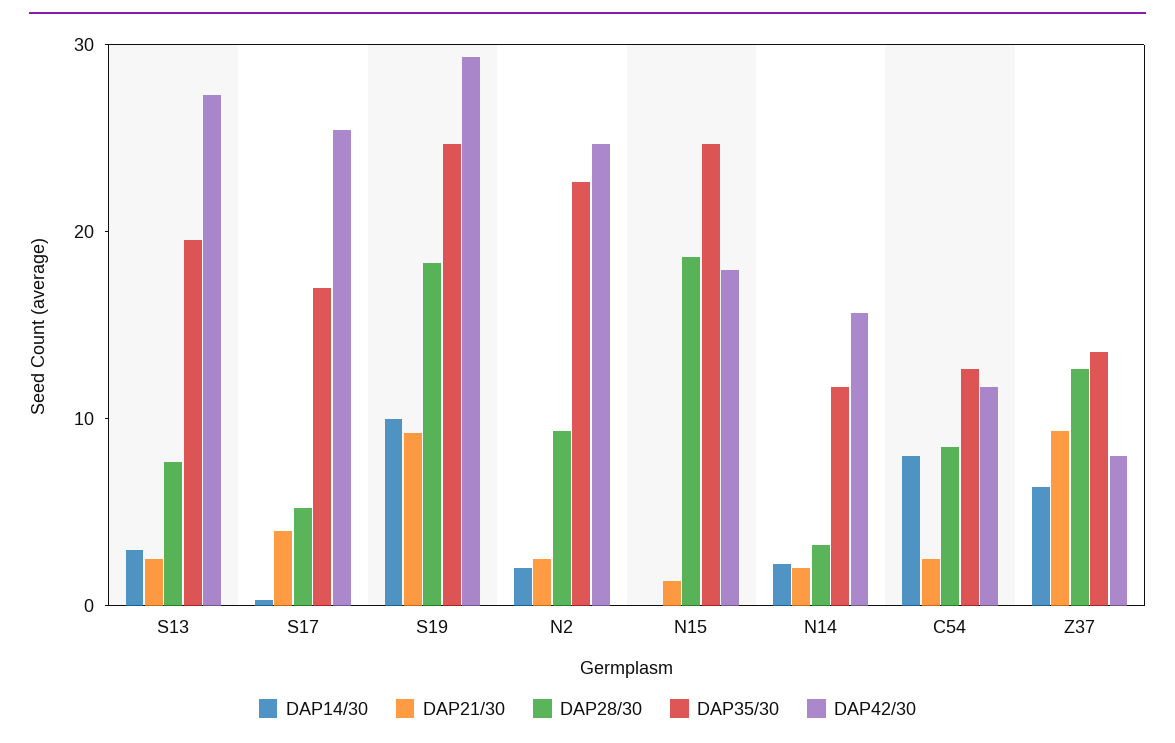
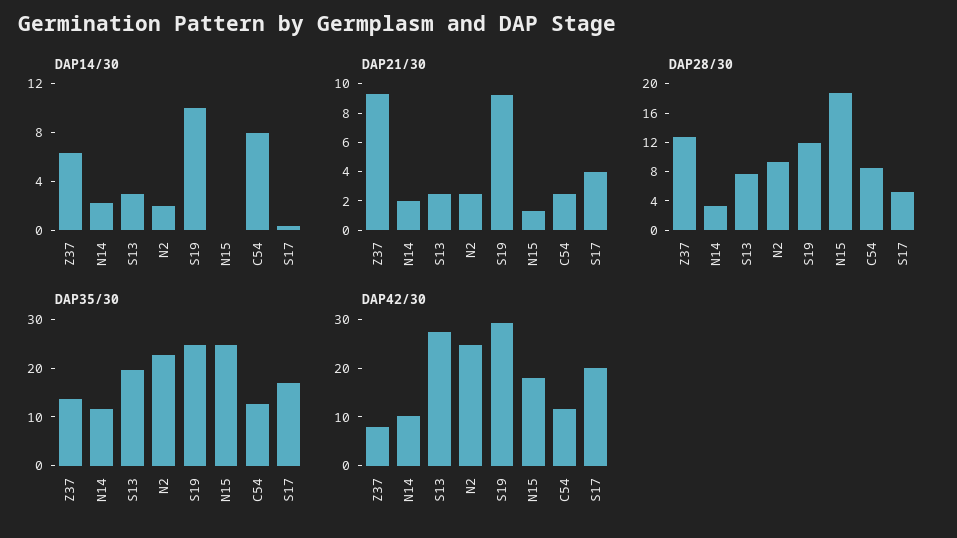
  {
    "DAP14/30": {
      "S13": 3,
      "S17": 0,
      "S19": 10,
      "N2": 2,
      "N15": 0,
      "N14": 2,
      "C54": 8,
      "Z37": 6
    },
    "DAP21/30": {
      "S13": 3,
      "S17": 4,
      "S19": 9,
      "N2": 3,
      "N15": 1,
      "N14": 2,
      "C54": 3,
      "Z37": 9
    },
    "DAP28/30": {
      "S13": 8,
      "S17": 6,
-     "S19": 18,
+     "S19": 12,
      "N2": 10,
      "N15": 18,
      "N14": 4,
      "C54": 8,
      "Z37": 12
    },
    "DAP35/30": {
      "S13": 20,
      "S17": 18,
      "S19": 24,
      "N2": 22,
      "N15": 24,
      "N14": 12,
      "C54": 12,
      "Z37": 14
    },
    "DAP42/30": {
      "S13": 28,
-     "S17": 26,
+     "S17": 20,
      "S19": 30,
      "N2": 24,
      "N15": 18,
-     "N14": 16,
+     "N14": 10,
      "C54": 12,
      "Z37": 8
    }
  }

